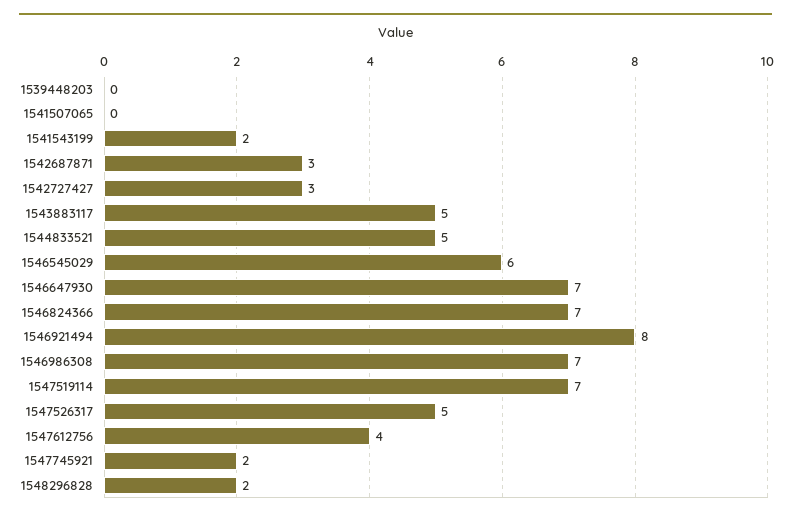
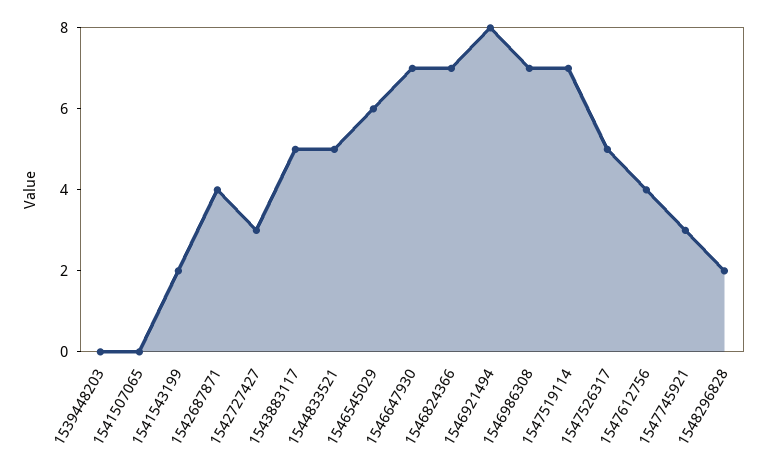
  {
    "1539448203": 0,
    "1541507065": 0,
    "1541543199": 2,
-   "1542687871": 3,
+   "1542687871": 4,
    "1542727427": 3,
    "1543883117": 5,
    "1544833521": 5,
    "1546545029": 6,
    "1546647930": 7,
    "1546824366": 7,
    "1546921494": 8,
    "1546986308": 7,
    "1547519114": 7,
    "1547526317": 5,
    "1547612756": 4,
-   "1547745921": 2,
+   "1547745921": 3,
    "1548296828": 2
  }

